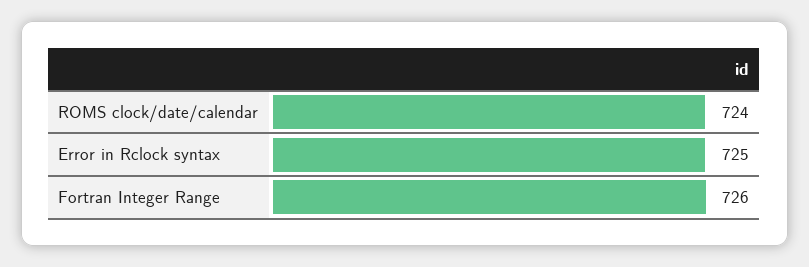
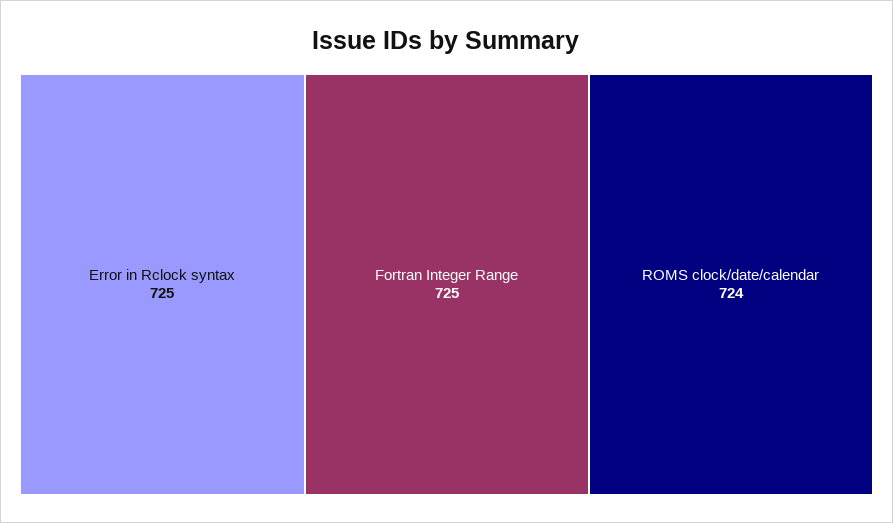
  {
    "ROMS clock/date/calendar": 724,
    "Error in Rclock syntax": 725,
-   "Fortran Integer Range": 726
+   "Fortran Integer Range": 725
  }

